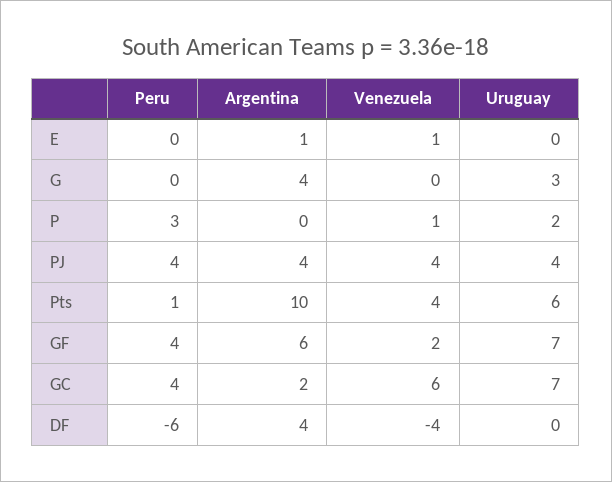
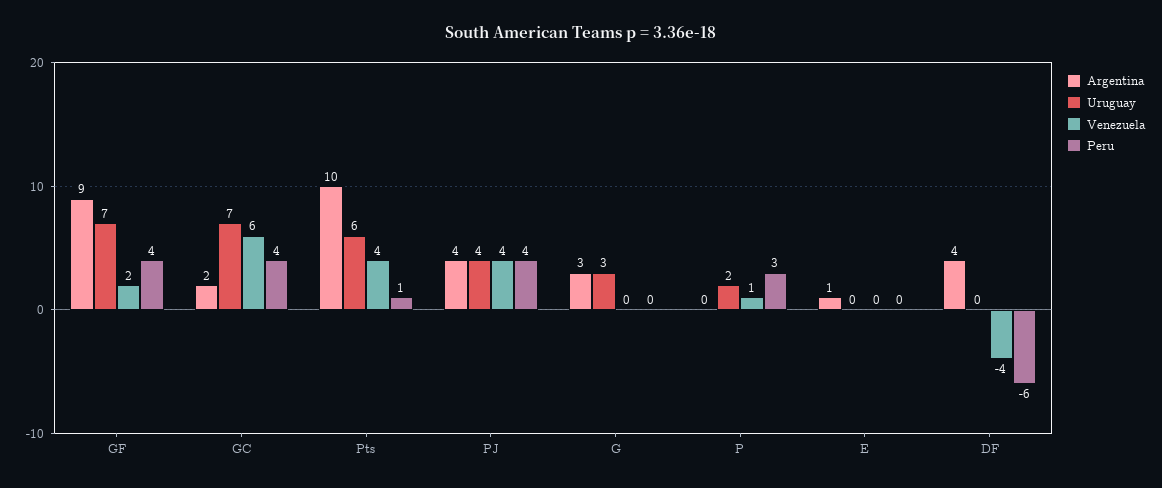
  {
    "Peru": {
      "E": 0,
      "G": 0,
      "P": 3,
      "PJ": 4,
      "Pts": 1,
      "GF": 4,
      "GC": 4,
      "DF": -6
    },
    "Argentina": {
      "E": 1,
-     "G": 4,
+     "G": 3,
      "P": 0,
      "PJ": 4,
      "Pts": 10,
-     "GF": 6,
+     "GF": 9,
      "GC": 2,
      "DF": 4
    },
    "Venezuela": {
-     "E": 1,
+     "E": 0,
      "G": 0,
      "P": 1,
      "PJ": 4,
      "Pts": 4,
      "GF": 2,
      "GC": 6,
      "DF": -4
    },
    "Uruguay": {
      "E": 0,
      "G": 3,
      "P": 2,
      "PJ": 4,
      "Pts": 6,
      "GF": 7,
      "GC": 7,
      "DF": 0
    }
  }

